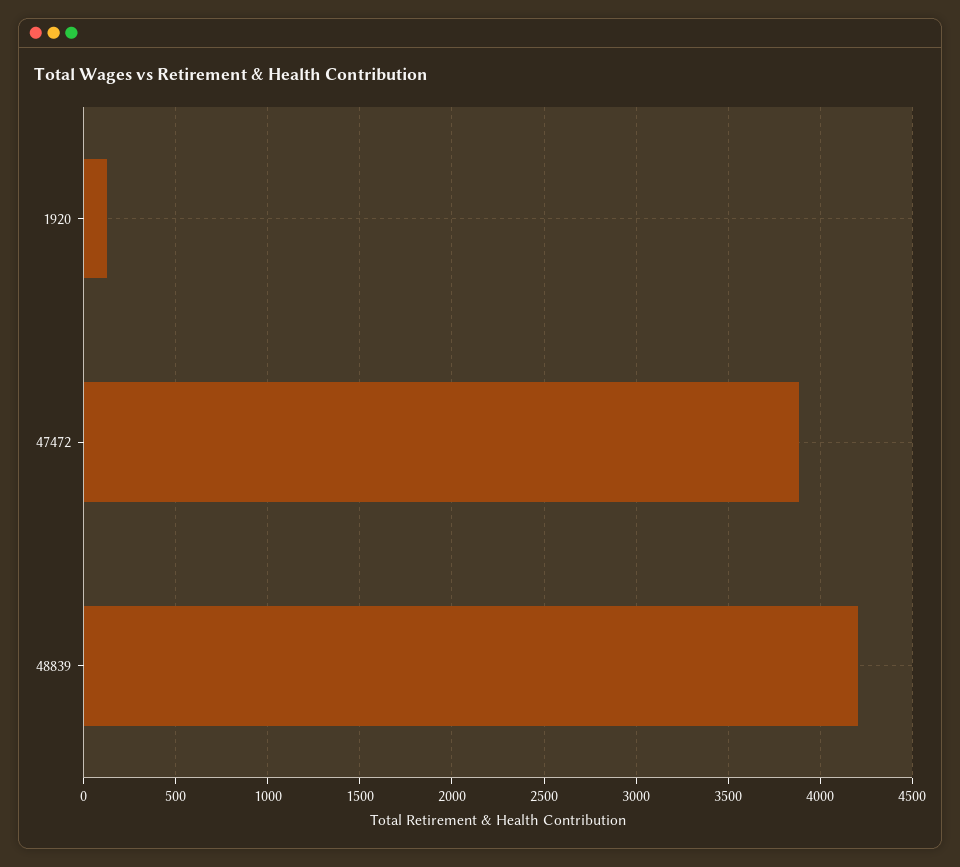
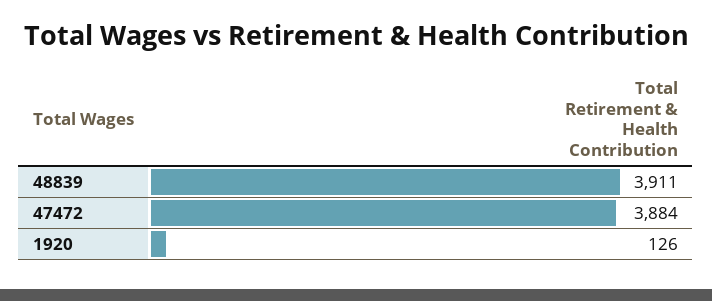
  {
    "1920": 126,
    "47472": 3884,
-   "48839": 4200
+   "48839": 3911
  }

